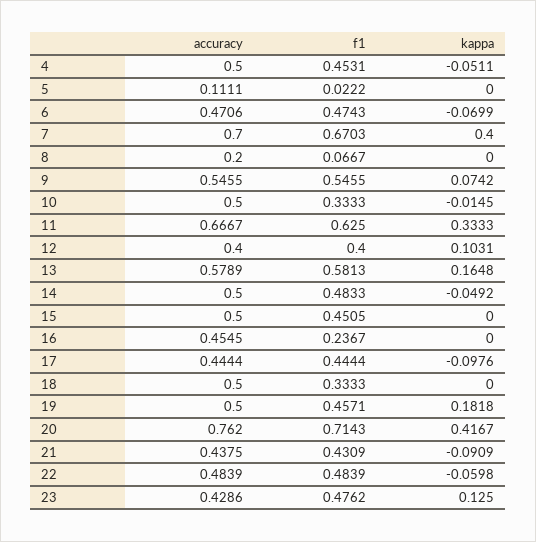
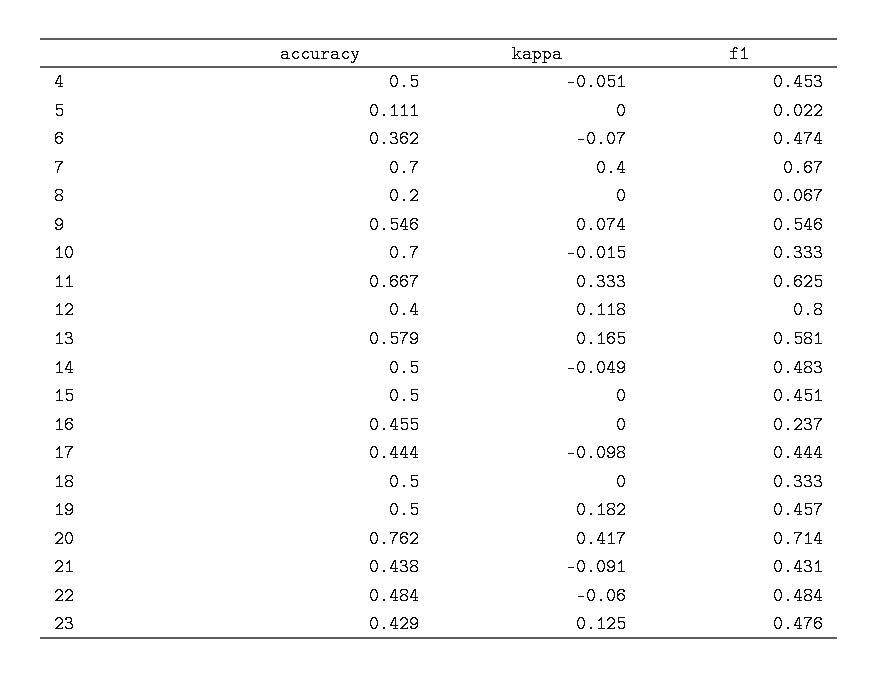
  {
    "accuracy": {
      "4": 0.5,
      "5": 0.1111,
-     "6": 0.4706,
+     "6": 0.362,
      "7": 0.7,
      "8": 0.2,
      "9": 0.5455,
-     "10": 0.5,
+     "10": 0.7,
      "11": 0.6667,
      "12": 0.4,
      "13": 0.5789,
      "14": 0.5,
      "15": 0.5,
      "16": 0.4545,
      "17": 0.4444,
      "18": 0.5,
      "19": 0.5,
      "20": 0.762,
      "21": 0.4375,
      "22": 0.4839,
      "23": 0.4286
    },
    "f1": {
      "4": 0.4531,
      "5": 0.0222,
      "6": 0.4743,
      "7": 0.6703,
      "8": 0.0667,
      "9": 0.5455,
      "10": 0.3333,
      "11": 0.625,
-     "12": 0.4,
+     "12": 0.8,
      "13": 0.5813,
      "14": 0.4833,
      "15": 0.4505,
      "16": 0.2367,
      "17": 0.4444,
      "18": 0.3333,
      "19": 0.4571,
      "20": 0.7143,
      "21": 0.4309,
      "22": 0.4839,
      "23": 0.4762
    },
    "kappa": {
      "4": -0.0511,
      "5": 0,
      "6": -0.0699,
      "7": 0.4,
      "8": 0,
      "9": 0.0742,
      "10": -0.0145,
      "11": 0.3333,
-     "12": 0.1031,
+     "12": 0.118,
      "13": 0.1648,
      "14": -0.0492,
      "15": 0,
      "16": 0,
      "17": -0.0976,
      "18": 0,
      "19": 0.1818,
      "20": 0.4167,
      "21": -0.0909,
      "22": -0.0598,
      "23": 0.125
    }
  }

